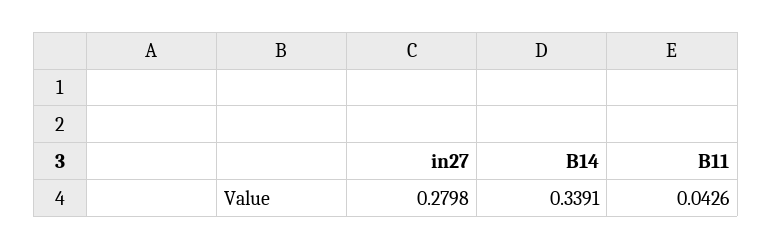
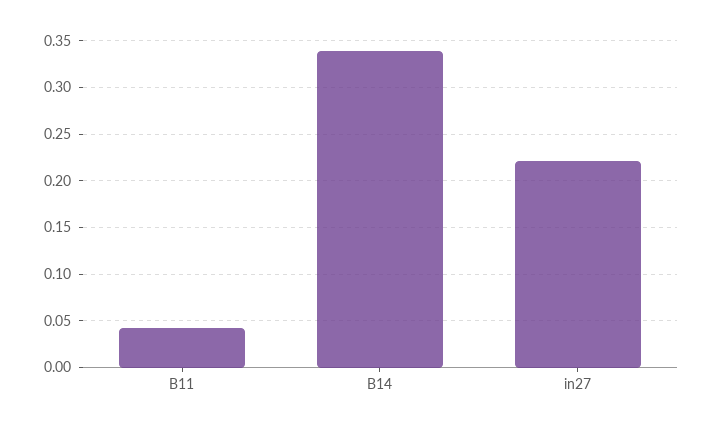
  {
-   "in27": 0.2798,
+   "in27": 0.22,
    "B14": 0.3391,
    "B11": 0.0426
  }

